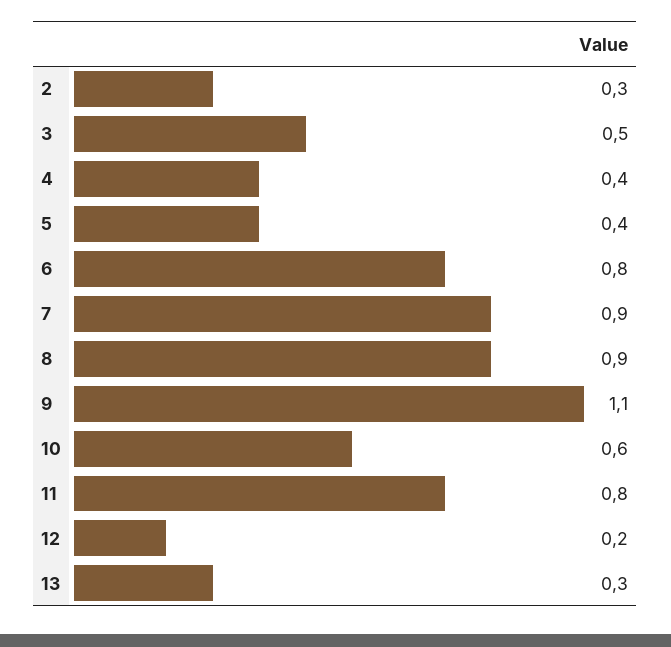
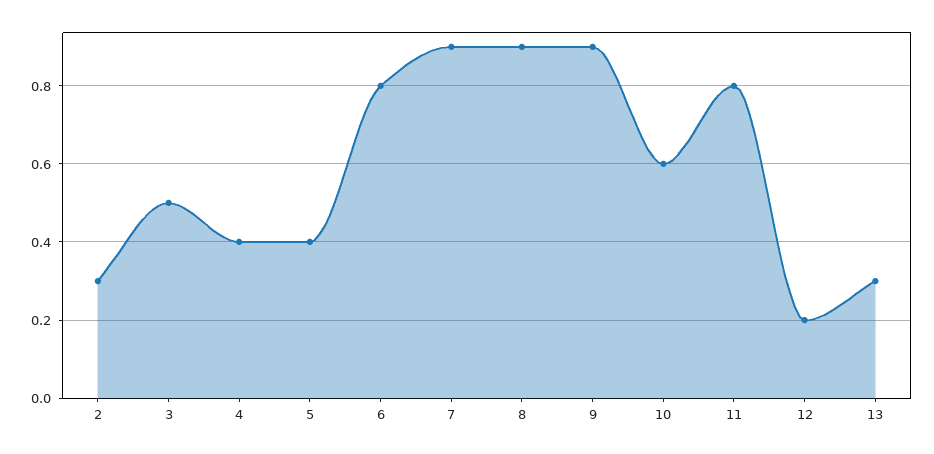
  {
    "2": 0.3,
    "3": 0.5,
    "4": 0.4,
    "5": 0.4,
    "6": 0.8,
    "7": 0.9,
    "8": 0.9,
-   "9": 1.1,
+   "9": 0.9,
    "10": 0.6,
    "11": 0.8,
    "12": 0.2,
    "13": 0.3
  }

